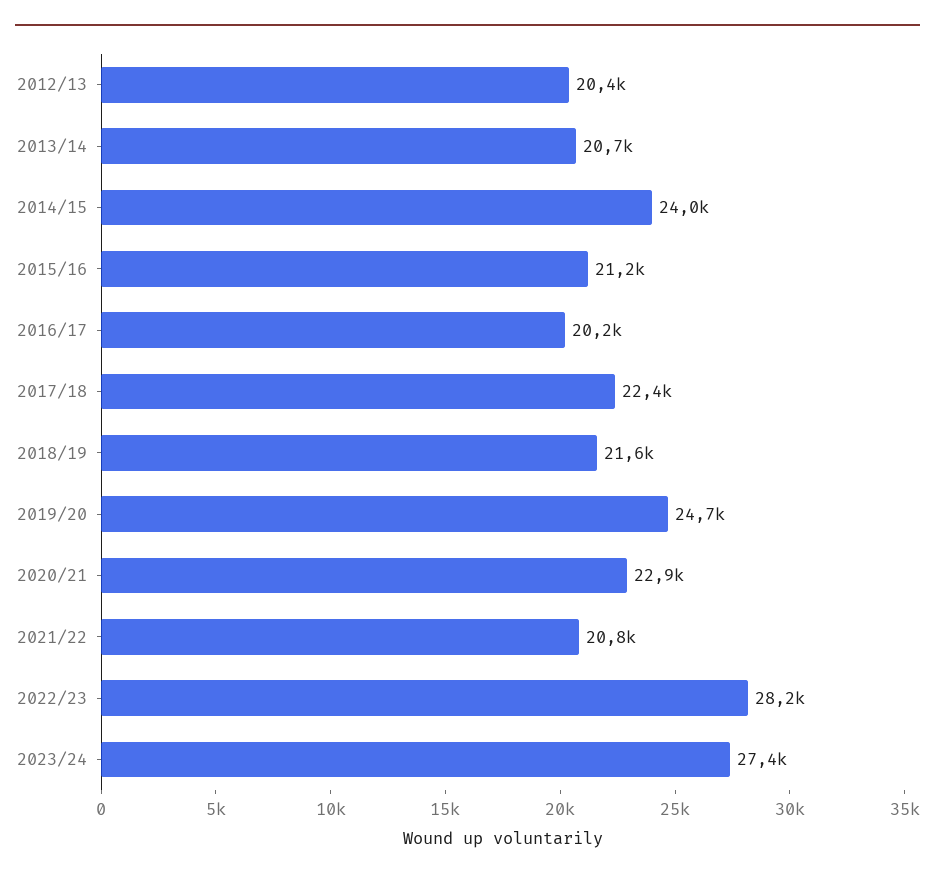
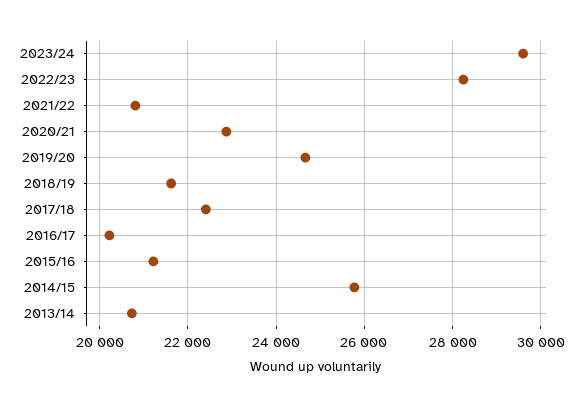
  {
-   "2012/13": 20400,
    "2013/14": 20700,
-   "2014/15": 24000,
+   "2014/15": 25800,
    "2015/16": 21200,
    "2016/17": 20200,
    "2017/18": 22400,
    "2018/19": 21600,
    "2019/20": 24700,
    "2020/21": 22900,
    "2021/22": 20800,
    "2022/23": 28200,
-   "2023/24": 27400
+   "2023/24": 29600
  }

